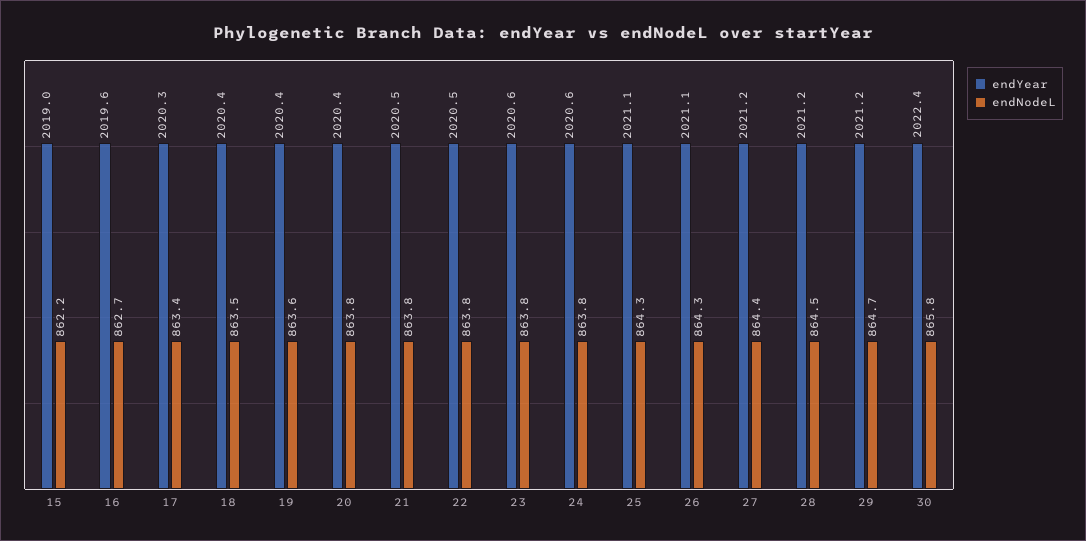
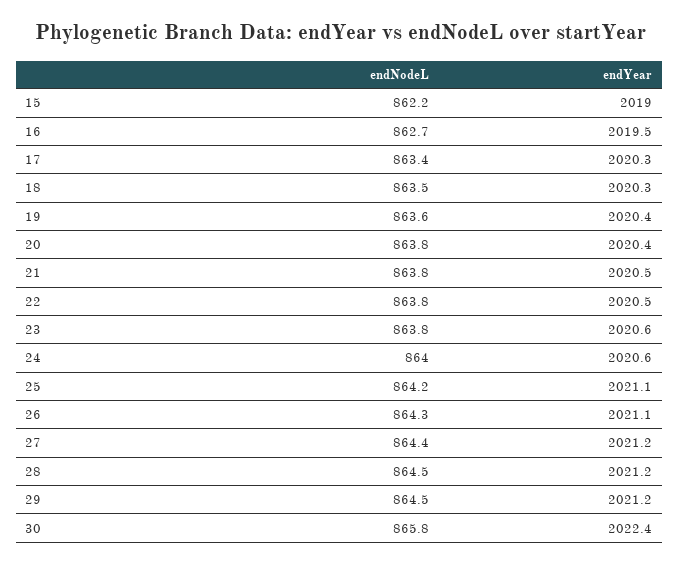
  {
    "endYear": {
      "15": 2019,
-     "16": 2019.6,
+     "16": 2019.5,
      "17": 2020.3,
-     "18": 2020.4,
+     "18": 2020.3,
      "19": 2020.4,
      "20": 2020.4,
      "21": 2020.5,
      "22": 2020.5,
      "23": 2020.6,
      "24": 2020.6,
      "25": 2021.1,
      "26": 2021.1,
      "27": 2021.2,
      "28": 2021.2,
      "29": 2021.2,
      "30": 2022.4
    },
    "endNodeL": {
      "15": 862.2,
      "16": 862.7,
      "17": 863.4,
      "18": 863.5,
      "19": 863.6,
      "20": 863.8,
      "21": 863.8,
      "22": 863.8,
      "23": 863.8,
-     "24": 863.8,
+     "24": 864,
-     "25": 864.3,
+     "25": 864.2,
      "26": 864.3,
      "27": 864.4,
      "28": 864.5,
-     "29": 864.7,
+     "29": 864.5,
      "30": 865.8
    }
  }

